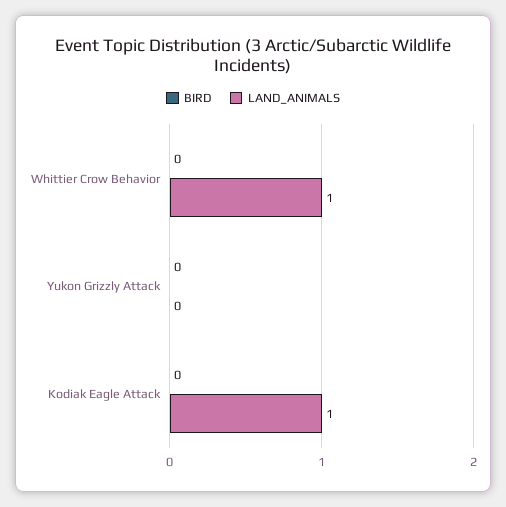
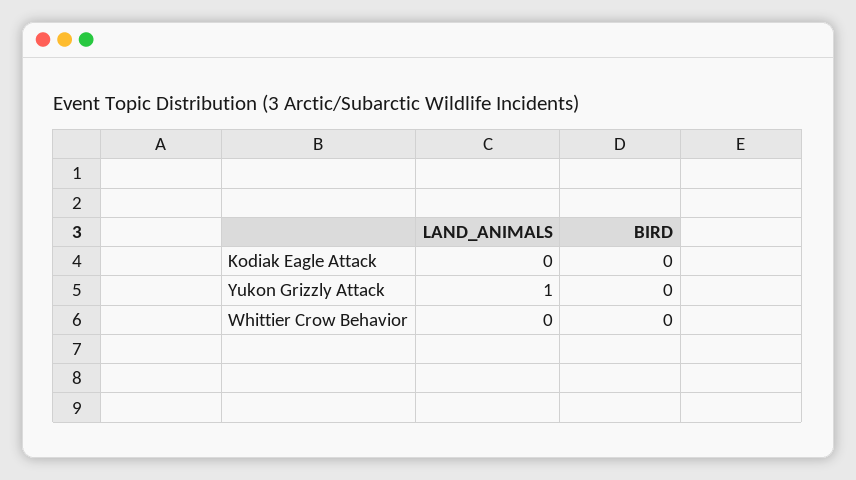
  {
    "BIRD": {
      "Whittier Crow Behavior": 0,
      "Yukon Grizzly Attack": 0,
      "Kodiak Eagle Attack": 0
    },
    "LAND_ANIMALS": {
-     "Whittier Crow Behavior": 1,
+     "Whittier Crow Behavior": 0,
-     "Yukon Grizzly Attack": 0,
+     "Yukon Grizzly Attack": 1,
-     "Kodiak Eagle Attack": 1
+     "Kodiak Eagle Attack": 0
    }
  }

